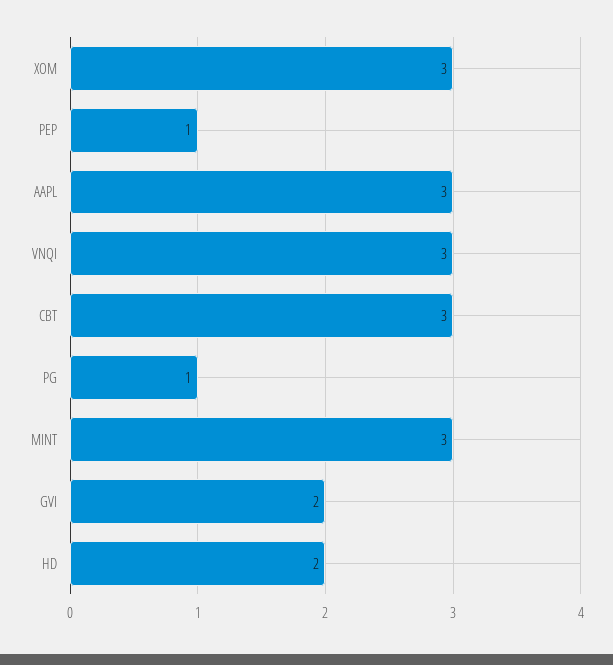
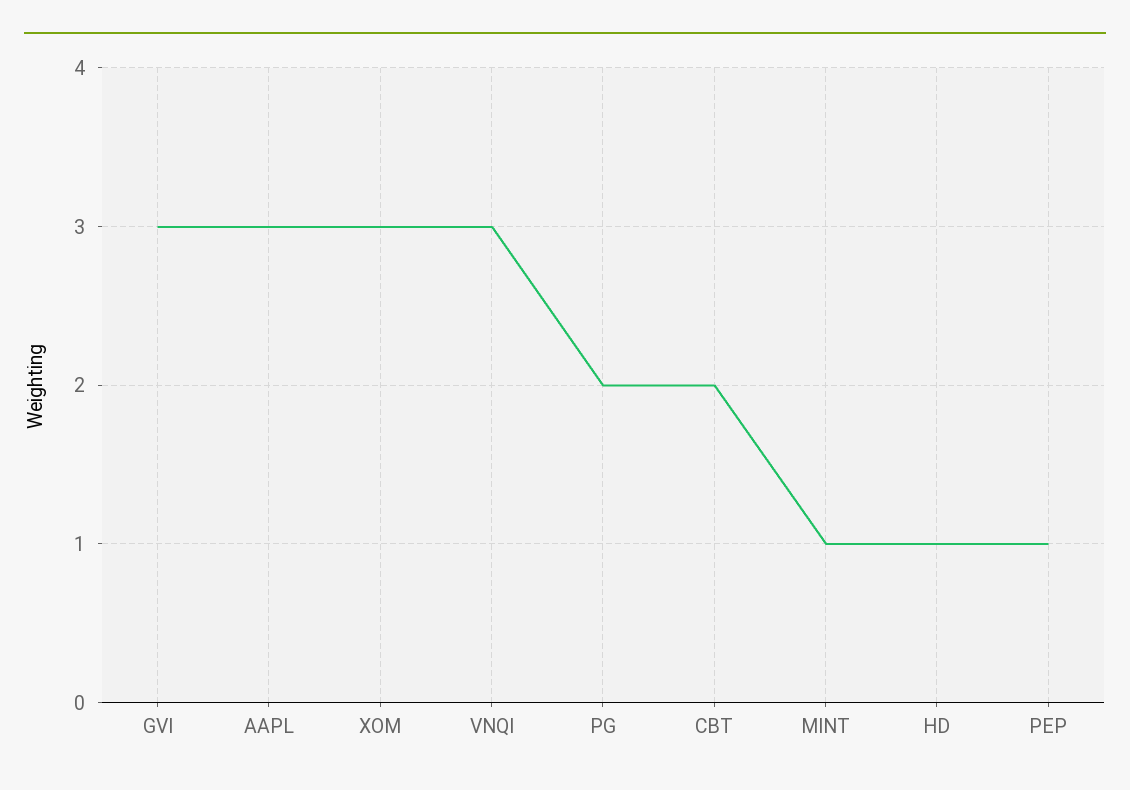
  {
    "XOM": 3,
    "PEP": 1,
    "AAPL": 3,
    "VNQI": 3,
-   "CBT": 3,
+   "CBT": 2,
-   "PG": 1,
+   "PG": 2,
-   "MINT": 3,
+   "MINT": 1,
-   "GVI": 2,
+   "GVI": 3,
-   "HD": 2
+   "HD": 1
  }

